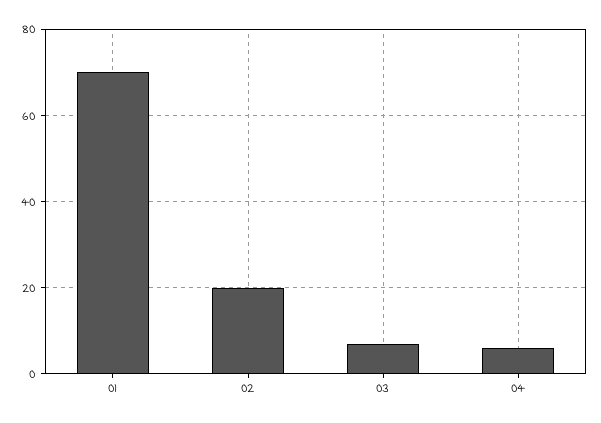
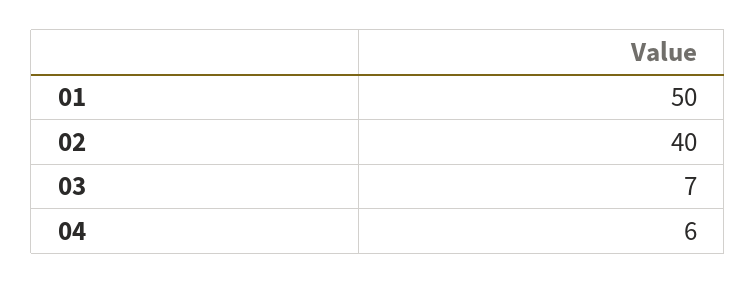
  {
-   "01": 70,
+   "01": 50,
-   "02": 20,
+   "02": 40,
    "03": 7,
    "04": 6
  }

